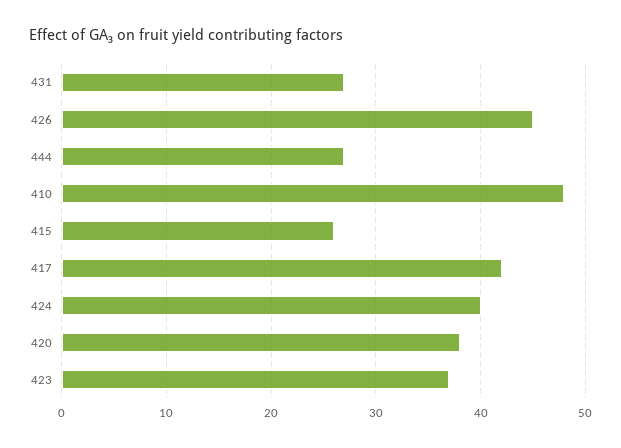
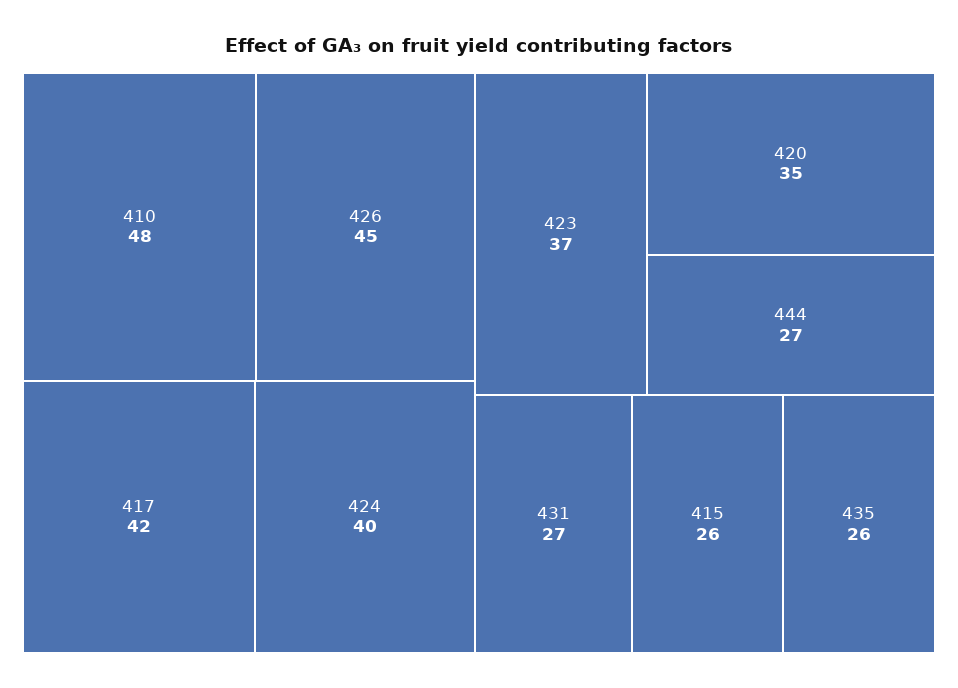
  {
    "431": 27,
    "426": 45,
    "444": 27,
    "410": 48,
    "415": 26,
    "417": 42,
    "424": 40,
-   "420": 38,
+   "420": 35,
-   "423": 37
+   "423": 37,
+   "435": 26
  }

